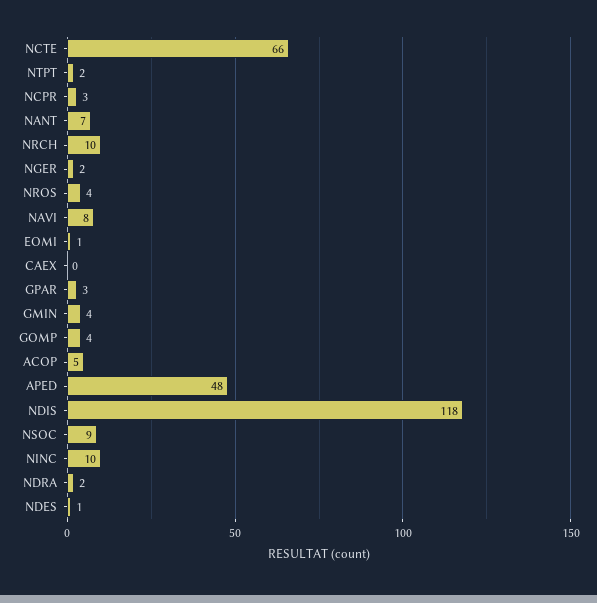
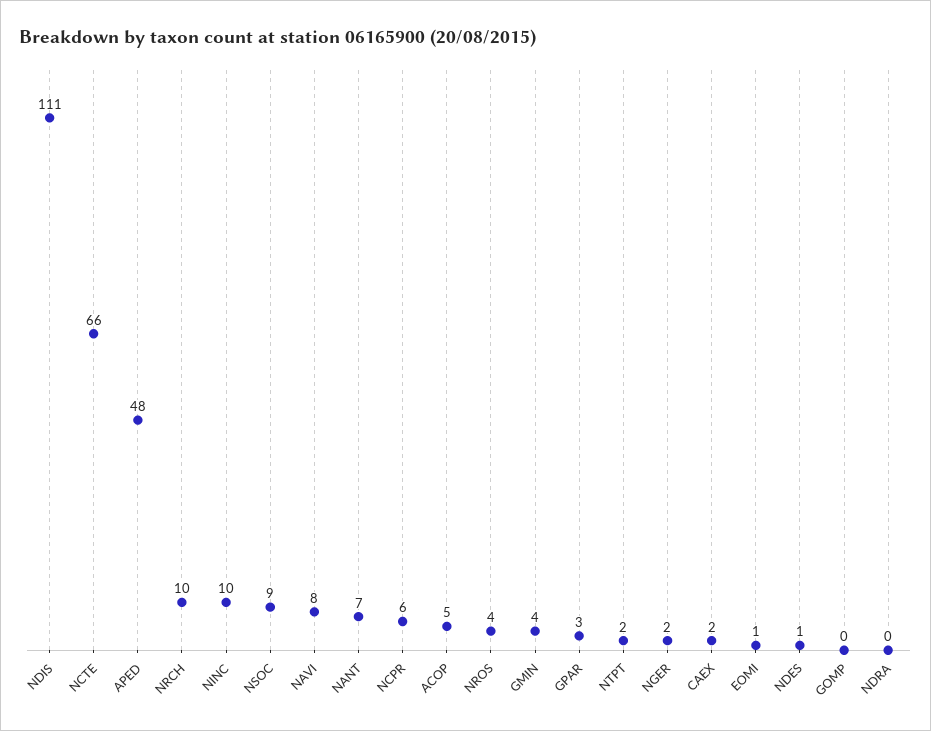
  {
    "NCTE": 66,
    "NTPT": 2,
-   "NCPR": 3,
+   "NCPR": 6,
    "NANT": 7,
    "NRCH": 10,
    "NGER": 2,
    "NROS": 4,
    "NAVI": 8,
    "EOMI": 1,
-   "CAEX": 0,
+   "CAEX": 2,
    "GPAR": 3,
    "GMIN": 4,
-   "GOMP": 4,
+   "GOMP": 0,
    "ACOP": 5,
    "APED": 48,
-   "NDIS": 118,
+   "NDIS": 111,
    "NSOC": 9,
    "NINC": 10,
-   "NDRA": 2,
+   "NDRA": 0,
    "NDES": 1
  }

